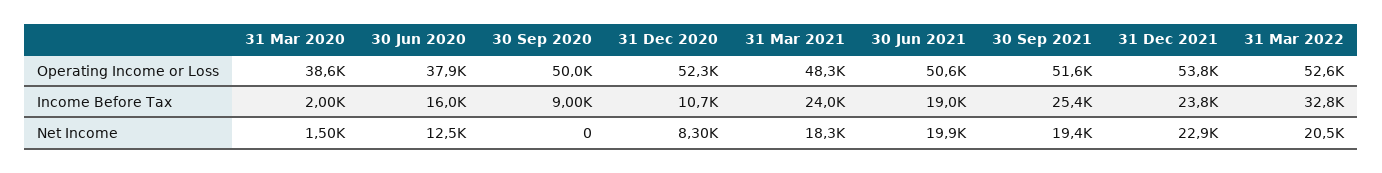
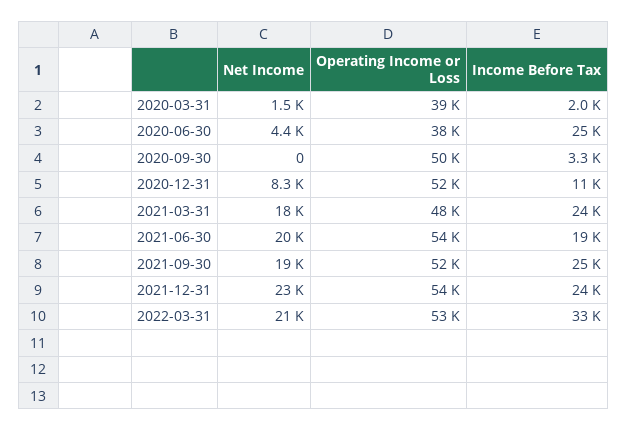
  {
    "31 Mar 2020": {
      "Operating Income or Loss": 38600,
      "Income Before Tax": 2000,
      "Net Income": 1500
    },
    "30 Jun 2020": {
      "Operating Income or Loss": 37900,
-     "Income Before Tax": 16000,
+     "Income Before Tax": 25000,
-     "Net Income": 12500
+     "Net Income": 4400
    },
    "30 Sep 2020": {
      "Operating Income or Loss": 50000,
-     "Income Before Tax": 9000,
+     "Income Before Tax": 3300,
      "Net Income": 0
    },
    "31 Dec 2020": {
      "Operating Income or Loss": 52300,
      "Income Before Tax": 10700,
      "Net Income": 8300
    },
    "31 Mar 2021": {
      "Operating Income or Loss": 48300,
      "Income Before Tax": 24000,
      "Net Income": 18300
    },
    "30 Jun 2021": {
-     "Operating Income or Loss": 50600,
+     "Operating Income or Loss": 54000,
      "Income Before Tax": 19000,
      "Net Income": 19900
    },
    "30 Sep 2021": {
      "Operating Income or Loss": 51600,
      "Income Before Tax": 25400,
      "Net Income": 19400
    },
    "31 Dec 2021": {
      "Operating Income or Loss": 53800,
      "Income Before Tax": 23800,
      "Net Income": 22900
    },
    "31 Mar 2022": {
      "Operating Income or Loss": 52600,
      "Income Before Tax": 32800,
      "Net Income": 20500
    }
  }

